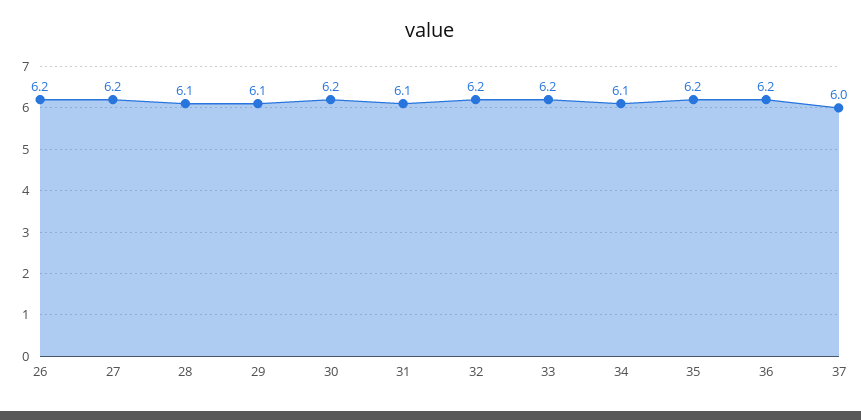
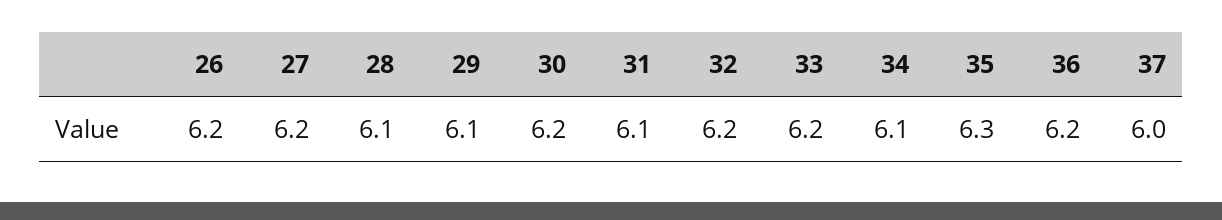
  {
    "26": 6.2,
    "27": 6.2,
    "28": 6.1,
    "29": 6.1,
    "30": 6.2,
    "31": 6.1,
    "32": 6.2,
    "33": 6.2,
    "34": 6.1,
-   "35": 6.2,
+   "35": 6.3,
    "36": 6.2,
    "37": 6
  }

